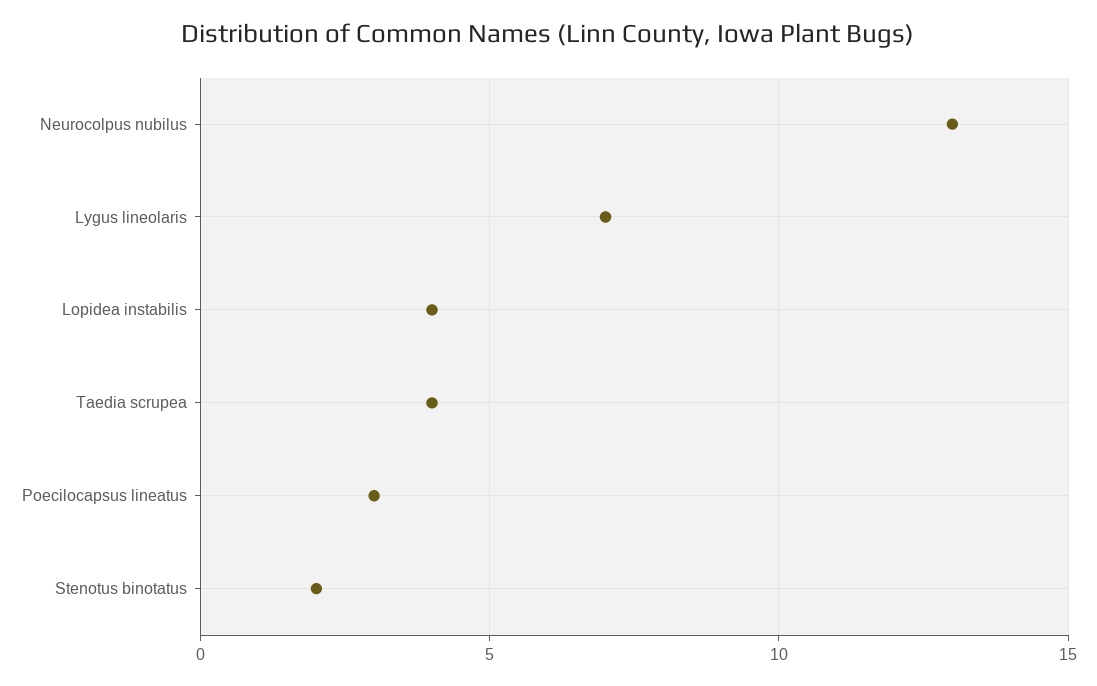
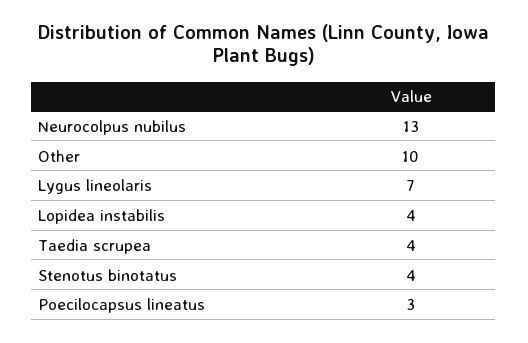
  {
    "Neurocolpus nubilus": 13,
    "Lygus lineolaris": 7,
    "Lopidea instabilis": 4,
    "Taedia scrupea": 4,
    "Poecilocapsus lineatus": 3,
-   "Stenotus binotatus": 2
+   "Stenotus binotatus": 4,
+   "Other": 10
  }

